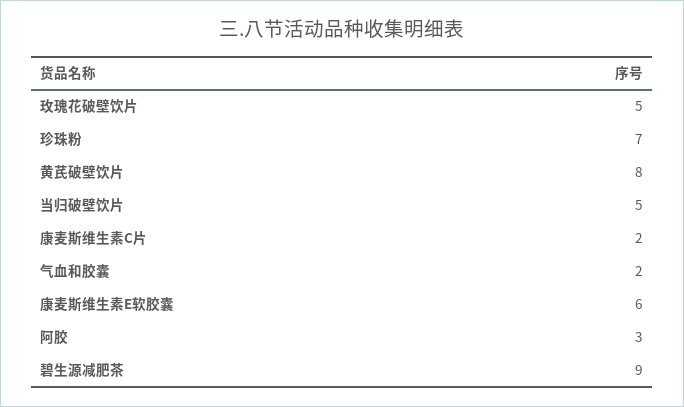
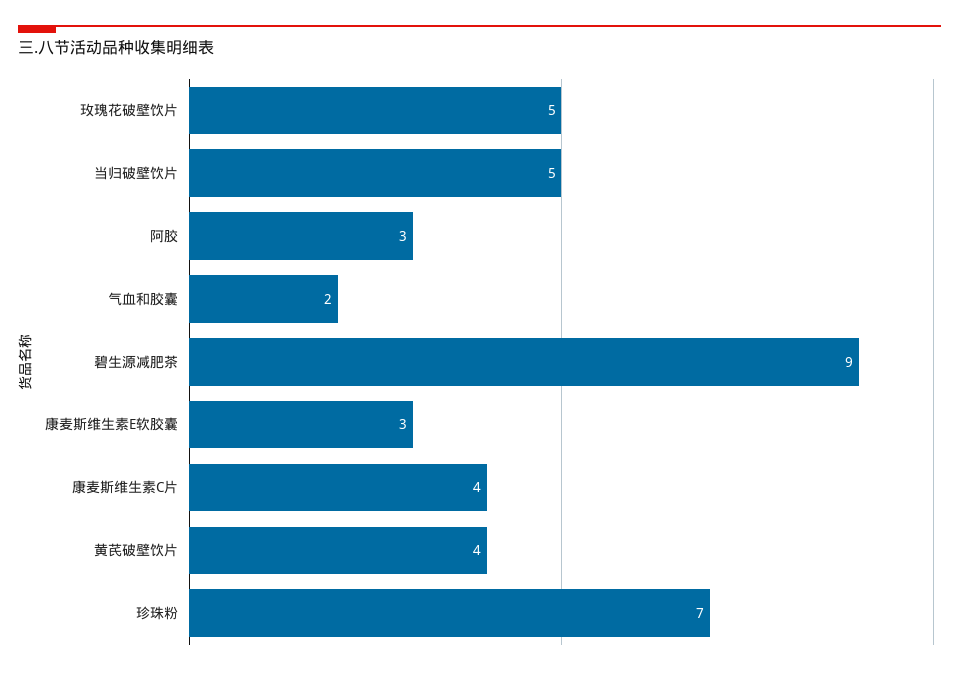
  {
    "玫瑰花破壁饮片": 5,
    "珍珠粉": 7,
-   "黄芪破壁饮片": 8,
+   "黄芪破壁饮片": 4,
    "当归破壁饮片": 5,
-   "康麦斯维生素C片": 2,
+   "康麦斯维生素C片": 4,
    "气血和胶囊": 2,
-   "康麦斯维生素E软胶囊": 6,
+   "康麦斯维生素E软胶囊": 3,
    "阿胶": 3,
    "碧生源减肥茶": 9
  }

